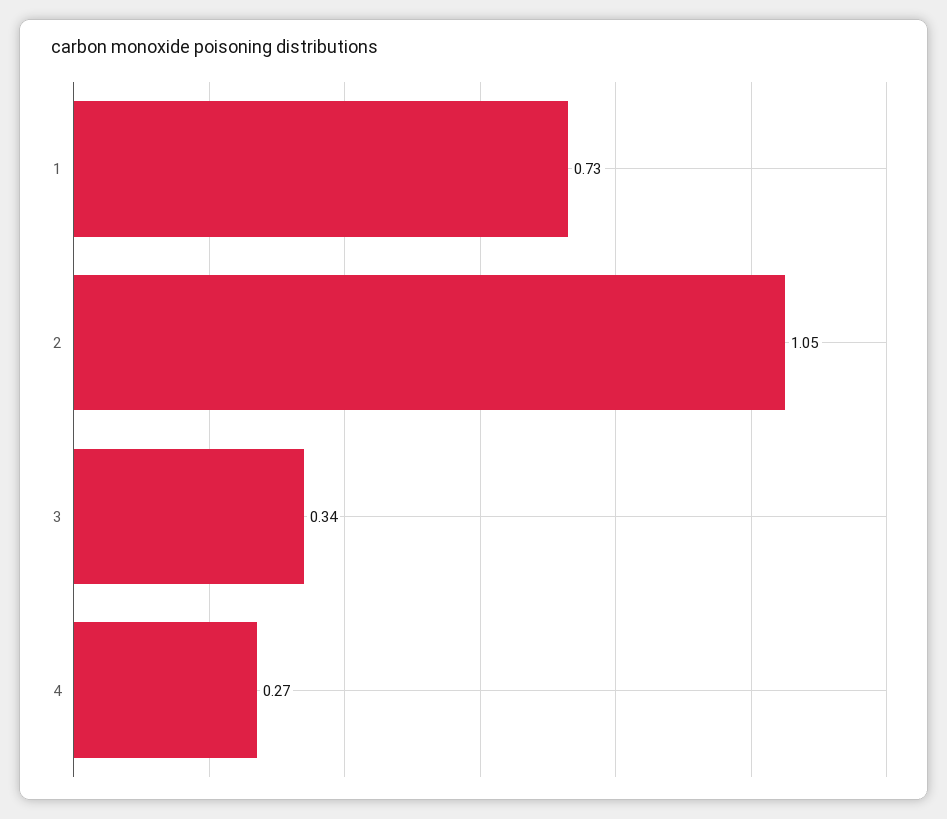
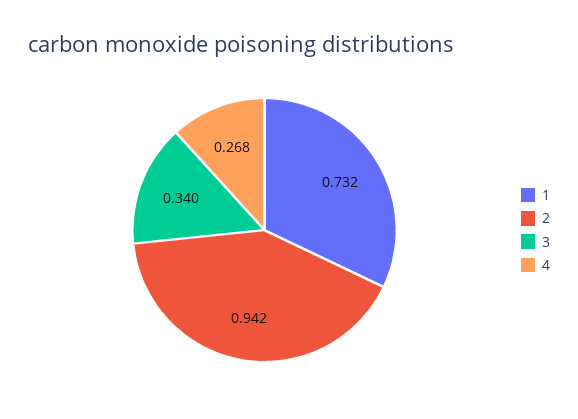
  {
    "1": 0.732,
-   "2": 1.05,
+   "2": 0.942,
    "3": 0.34,
    "4": 0.268
  }

